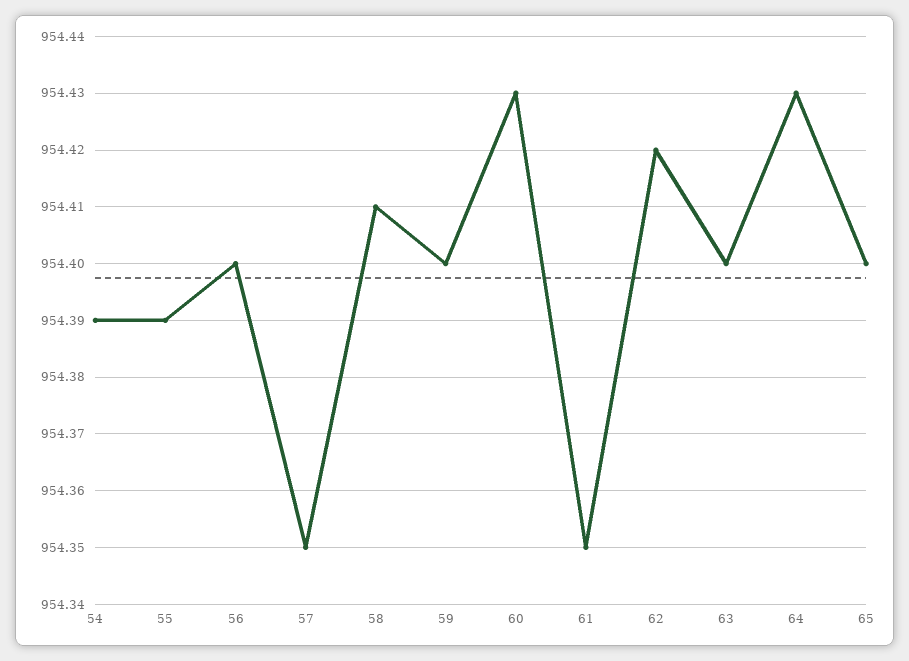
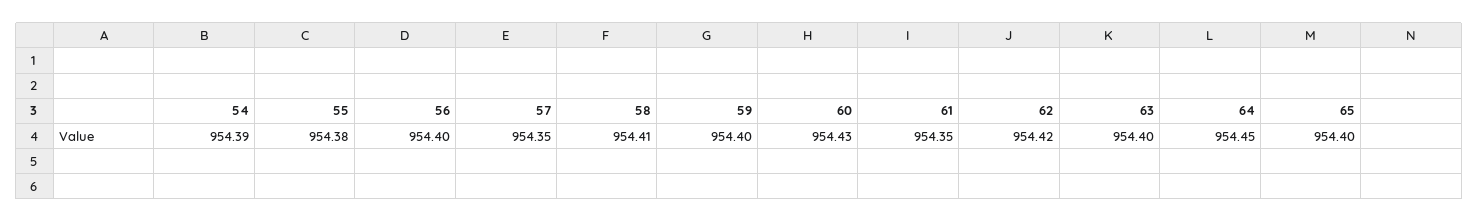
  {
    "54": 954.39,
-   "55": 954.39,
+   "55": 954.38,
    "56": 954.4,
    "57": 954.35,
    "58": 954.41,
    "59": 954.4,
    "60": 954.43,
    "61": 954.35,
    "62": 954.42,
    "63": 954.4,
-   "64": 954.43,
+   "64": 954.45,
    "65": 954.4
  }

